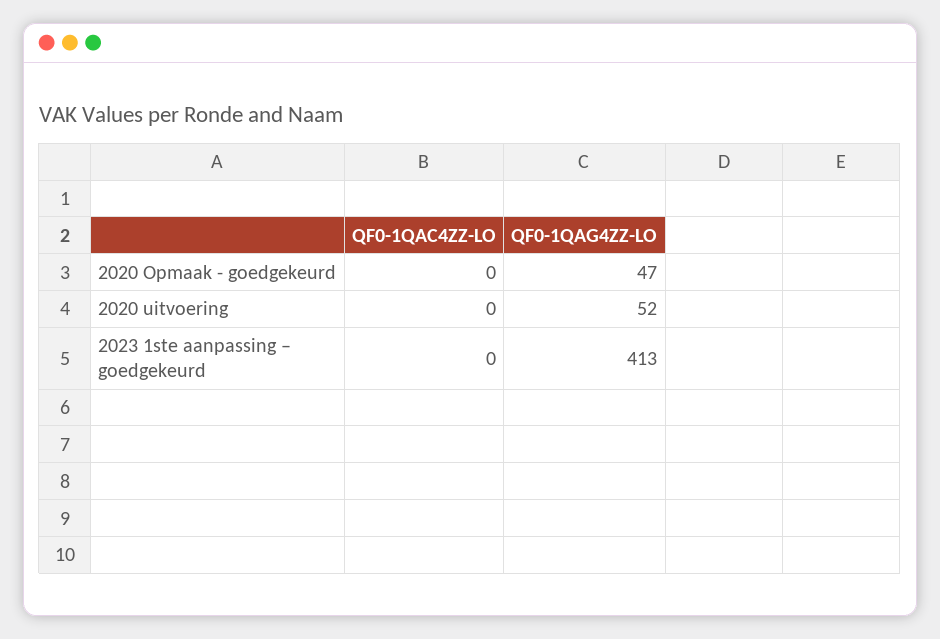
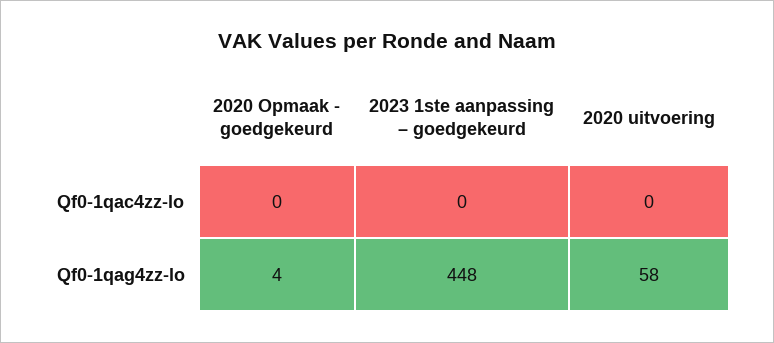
  {
    "QF0-1QAC4ZZ-LO": {
      "2020 Opmaak - goedgekeurd": 0,
      "2020 uitvoering": 0,
      "2023 1ste aanpassing – goedgekeurd": 0
    },
    "QF0-1QAG4ZZ-LO": {
-     "2020 Opmaak - goedgekeurd": 47,
+     "2020 Opmaak - goedgekeurd": 4,
-     "2020 uitvoering": 52,
+     "2020 uitvoering": 58,
-     "2023 1ste aanpassing – goedgekeurd": 413
+     "2023 1ste aanpassing – goedgekeurd": 448
    }
  }

